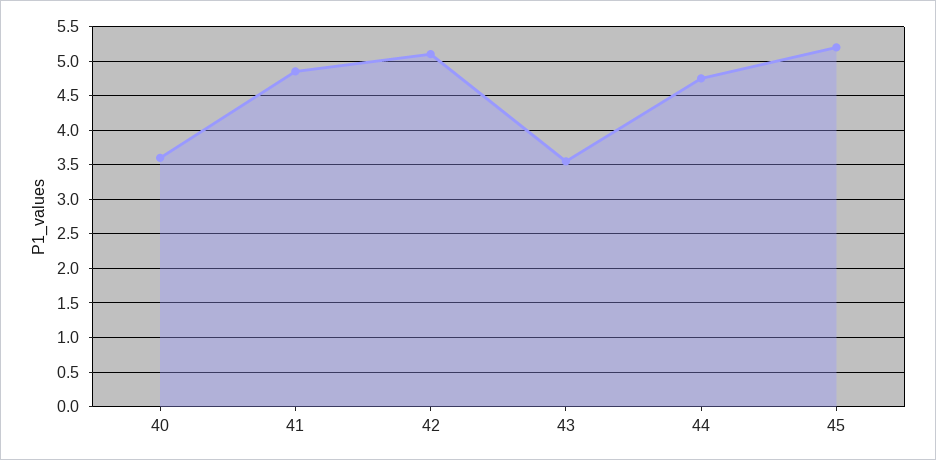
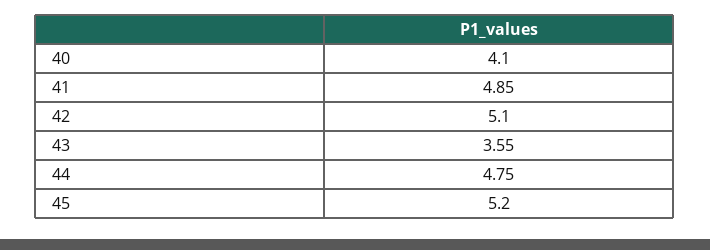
  {
-   "40": 3.6,
+   "40": 4.1,
    "41": 4.85,
    "42": 5.1,
    "43": 3.55,
    "44": 4.75,
    "45": 5.2
  }

